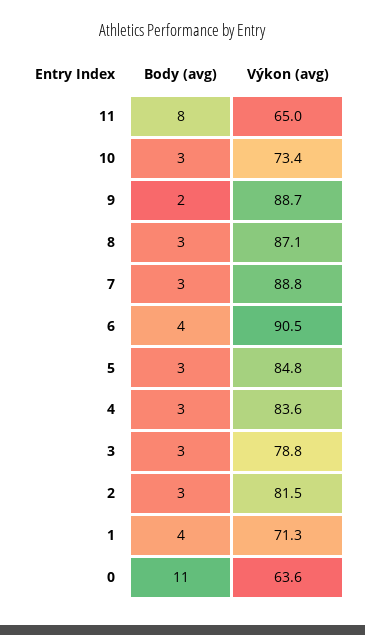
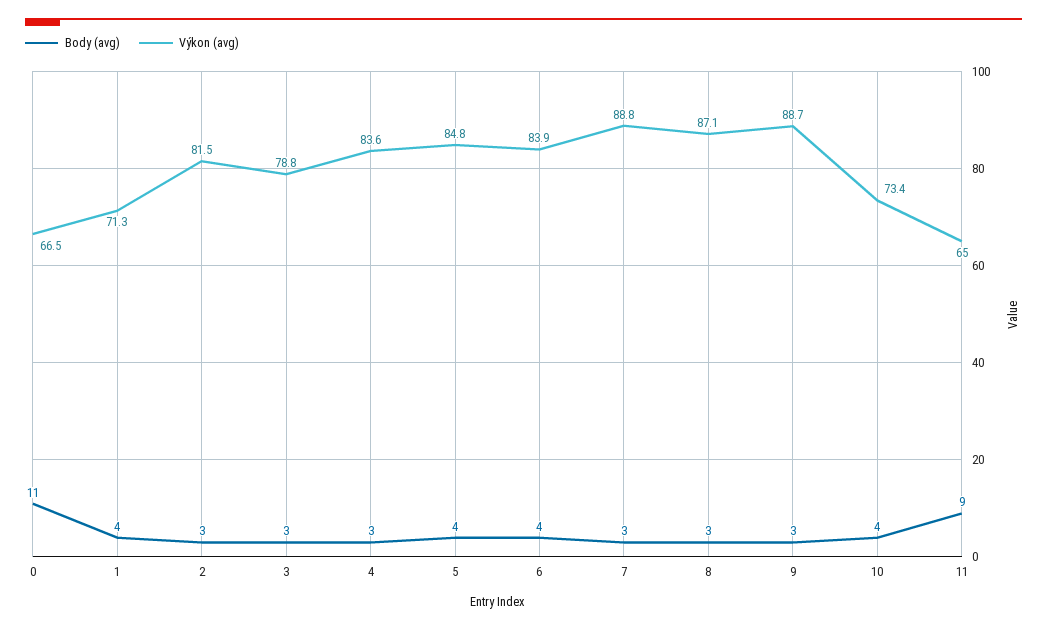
  {
    "Body (avg)": {
-     "11": 8,
+     "11": 9,
-     "10": 3,
+     "10": 4,
-     "9": 2,
+     "9": 3,
      "8": 3,
      "7": 3,
      "6": 4,
-     "5": 3,
+     "5": 4,
      "4": 3,
      "3": 3,
      "2": 3,
      "1": 4,
      "0": 11
    },
    "Výkon (avg)": {
      "11": 65,
      "10": 73.4,
      "9": 88.7,
      "8": 87.1,
      "7": 88.8,
-     "6": 90.5,
+     "6": 83.9,
      "5": 84.8,
      "4": 83.6,
      "3": 78.8,
      "2": 81.5,
      "1": 71.3,
-     "0": 63.6
+     "0": 66.5
    }
  }

